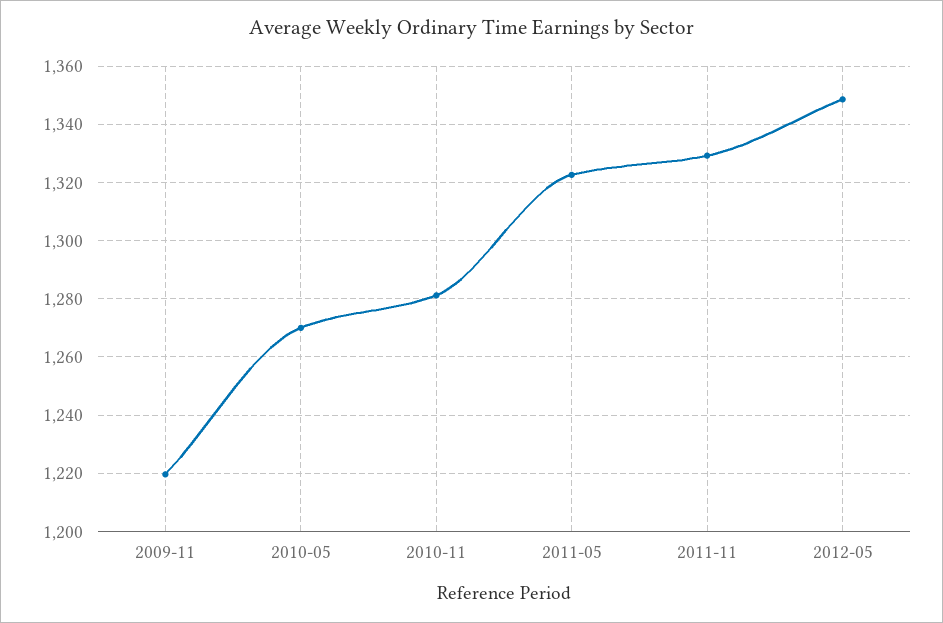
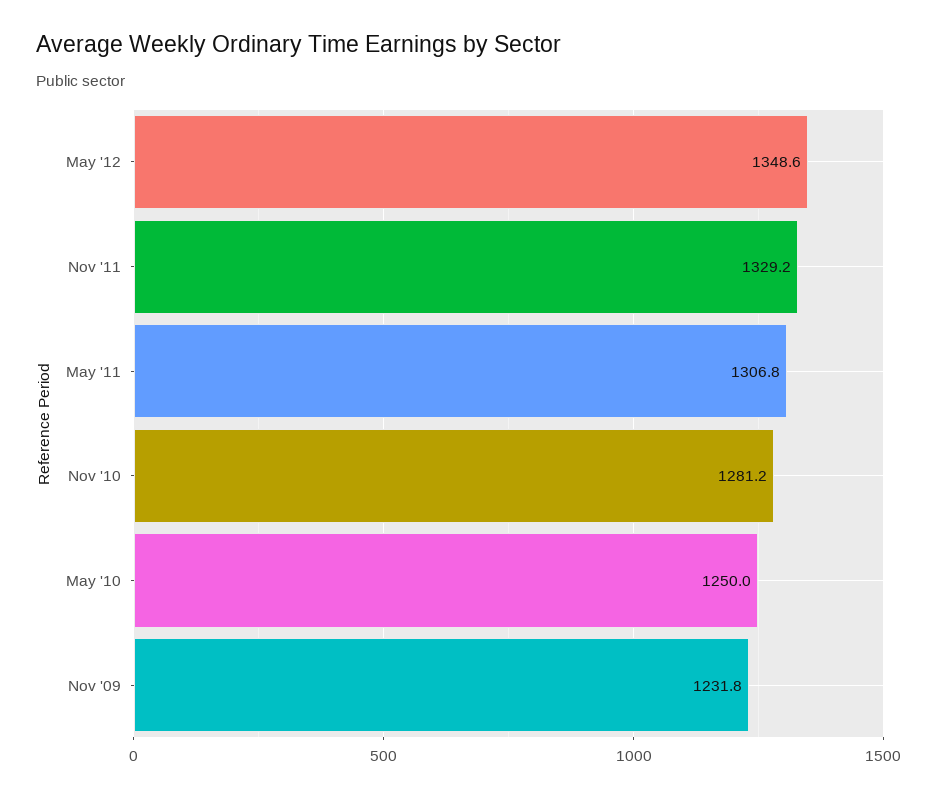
  {
-   "2009-11": 1220,
+   "2009-11": 1231.8,
-   "2010-05": 1270,
+   "2010-05": 1250,
    "2010-11": 1281.2,
-   "2011-05": 1322.5,
+   "2011-05": 1306.8,
    "2011-11": 1329.2,
    "2012-05": 1348.6
  }

